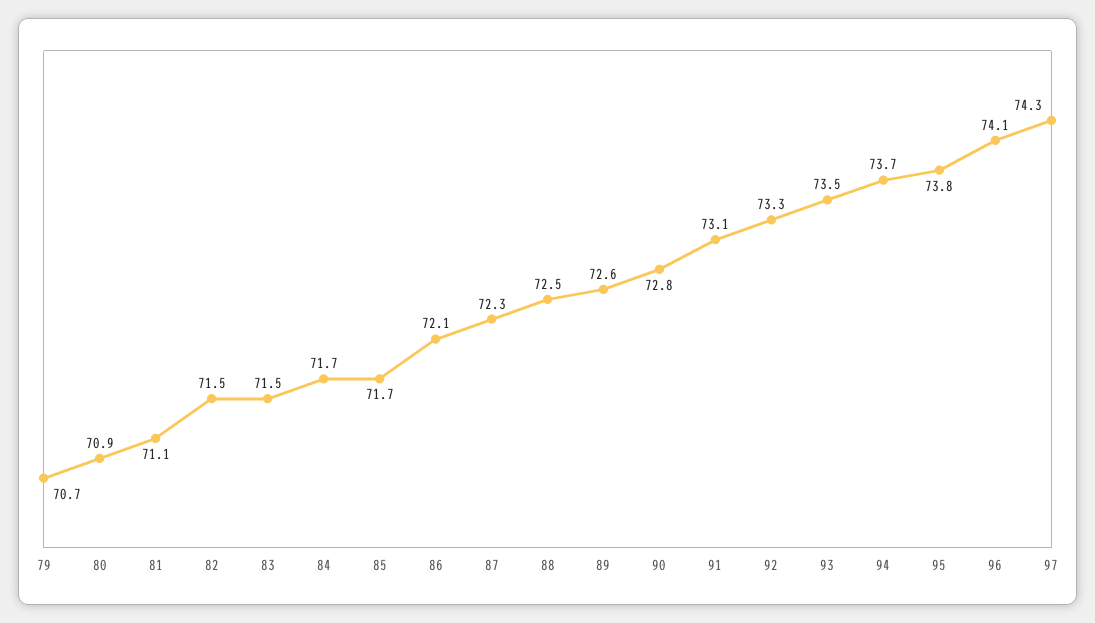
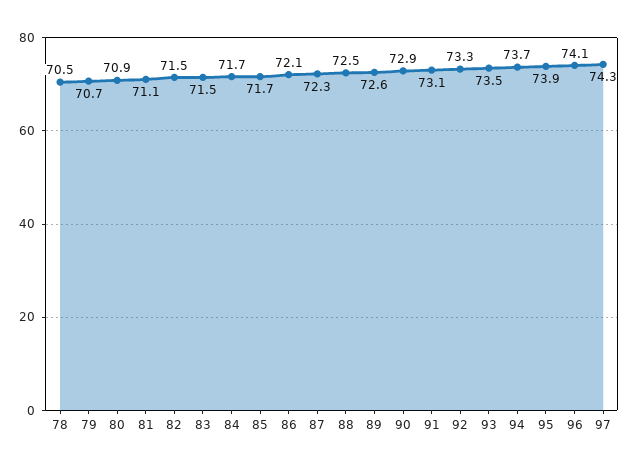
  {
    "79": 70.7,
    "80": 70.9,
    "81": 71.1,
    "82": 71.5,
    "83": 71.5,
    "84": 71.7,
    "85": 71.7,
    "86": 72.1,
    "87": 72.3,
    "88": 72.5,
    "89": 72.6,
-   "90": 72.8,
+   "90": 72.9,
    "91": 73.1,
    "92": 73.3,
    "93": 73.5,
    "94": 73.7,
-   "95": 73.8,
+   "95": 73.9,
    "96": 74.1,
-   "97": 74.3
+   "97": 74.3,
+   "78": 70.5
  }

